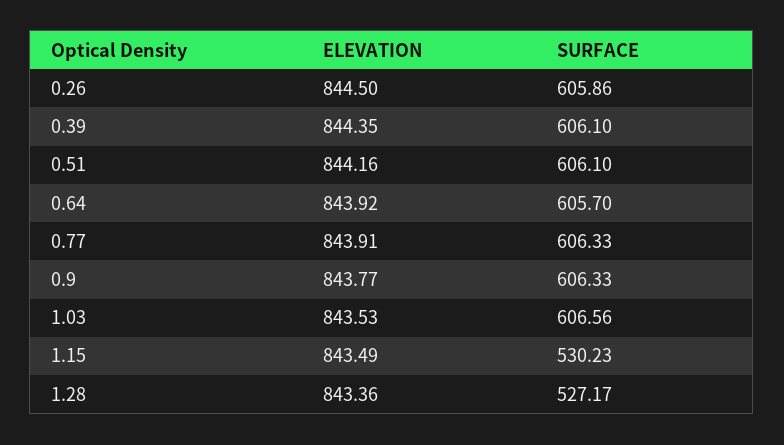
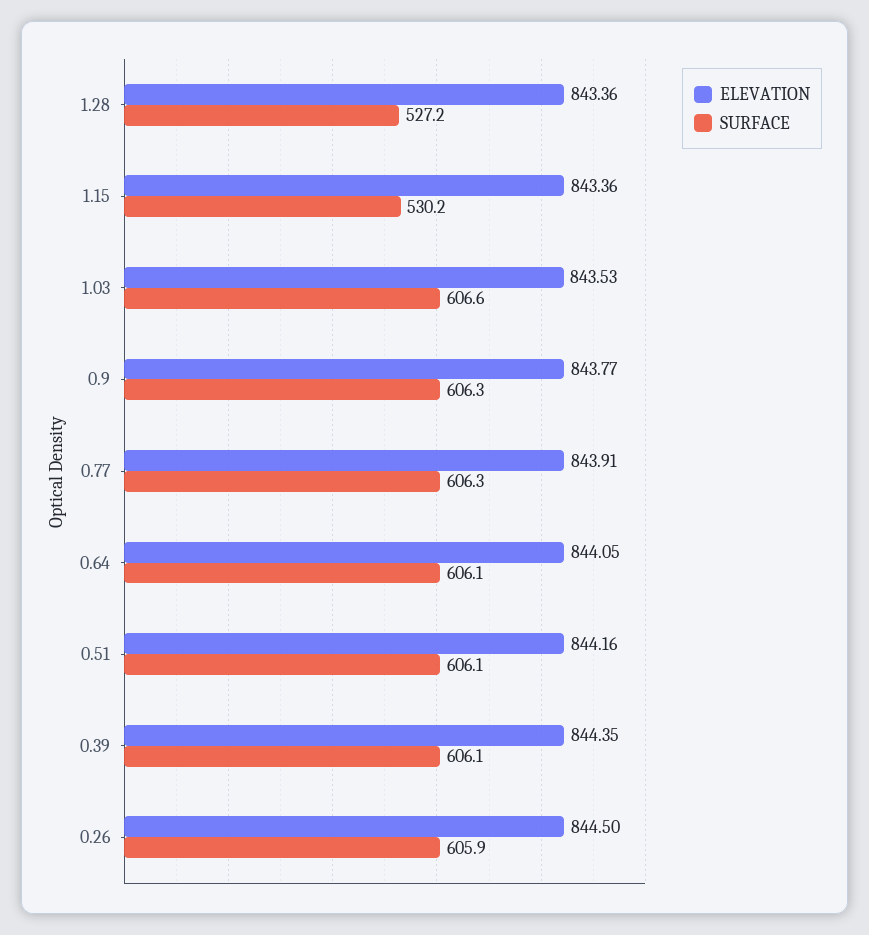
  {
    "ELEVATION": {
      "0.26": 844.5,
      "0.39": 844.35,
      "0.51": 844.16,
-     "0.64": 843.92,
+     "0.64": 844.05,
      "0.77": 843.91,
      "0.9": 843.77,
      "1.03": 843.53,
-     "1.15": 843.49,
+     "1.15": 843.36,
      "1.28": 843.36
    },
    "SURFACE": {
      "0.26": 605.86,
      "0.39": 606.1,
      "0.51": 606.1,
-     "0.64": 605.7,
+     "0.64": 606.1,
      "0.77": 606.33,
      "0.9": 606.33,
      "1.03": 606.56,
      "1.15": 530.23,
      "1.28": 527.17
    }
  }

